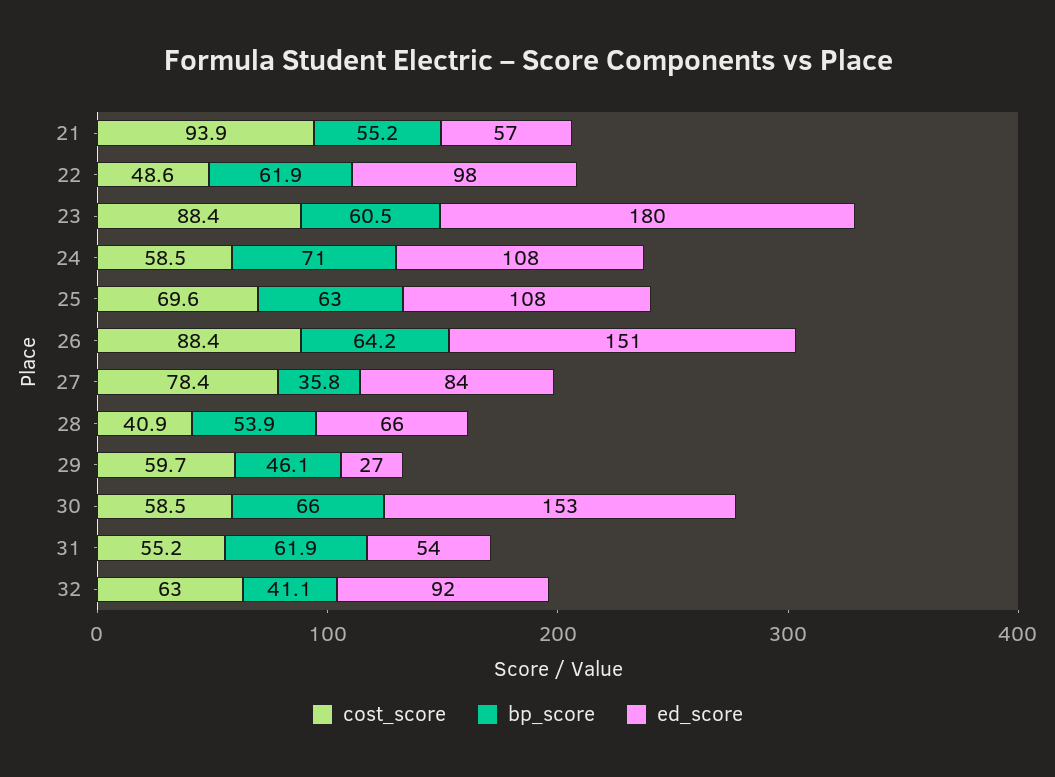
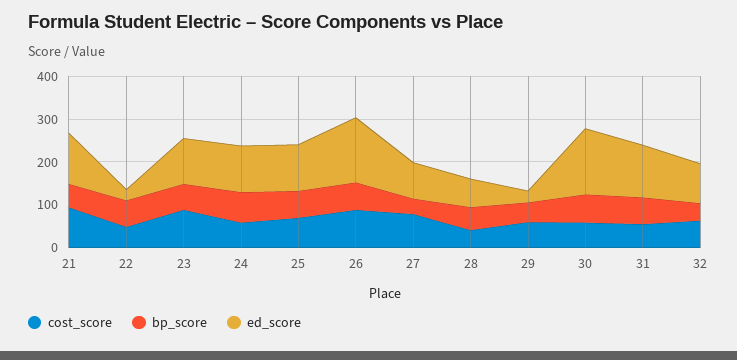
  {
    "cost_score": {
      "21": 93.9,
      "22": 48.6,
      "23": 88.4,
      "24": 58.5,
      "25": 69.6,
      "26": 88.4,
      "27": 78.4,
      "28": 40.9,
      "29": 59.7,
      "30": 58.5,
      "31": 55.2,
      "32": 63
    },
    "bp_score": {
      "21": 55.2,
      "22": 61.9,
      "23": 60.5,
      "24": 71,
      "25": 63,
      "26": 64.2,
      "27": 35.8,
      "28": 53.9,
      "29": 46.1,
      "30": 66,
      "31": 61.9,
      "32": 41.1
    },
    "ed_score": {
-     "21": 57,
+     "21": 120,
-     "22": 98,
+     "22": 20,
-     "23": 180,
+     "23": 100,
      "24": 108,
      "25": 108,
      "26": 151,
      "27": 84,
      "28": 66,
      "29": 27,
      "30": 153,
-     "31": 54,
+     "31": 120,
      "32": 92
    }
  }

